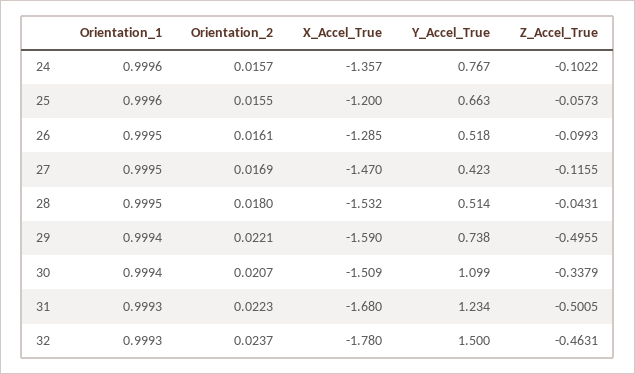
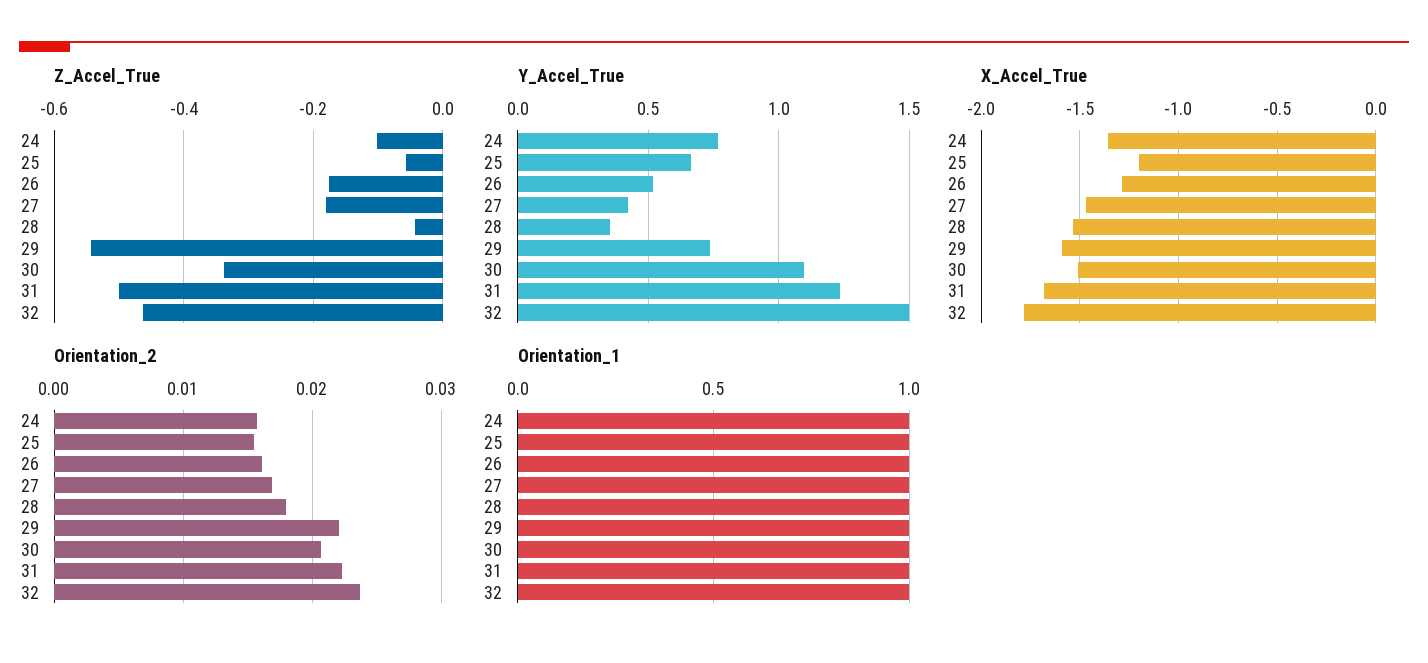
  {
    "Orientation_1": {
      "24": 0.9996,
      "25": 0.9996,
      "26": 0.9995,
      "27": 0.9995,
      "28": 0.9995,
      "29": 0.9994,
      "30": 0.9994,
      "31": 0.9993,
      "32": 0.9993
    },
    "Orientation_2": {
      "24": 0.0157,
      "25": 0.0155,
      "26": 0.0161,
      "27": 0.0169,
      "28": 0.018,
      "29": 0.0221,
      "30": 0.0207,
      "31": 0.0223,
      "32": 0.0237
    },
    "X_Accel_True": {
      "24": -1.357,
      "25": -1.2,
      "26": -1.285,
      "27": -1.47,
      "28": -1.532,
      "29": -1.59,
      "30": -1.509,
      "31": -1.68,
      "32": -1.78
    },
    "Y_Accel_True": {
      "24": 0.767,
      "25": 0.663,
      "26": 0.518,
      "27": 0.423,
-     "28": 0.514,
+     "28": 0.35,
      "29": 0.738,
      "30": 1.099,
      "31": 1.234,
      "32": 1.5
    },
    "Z_Accel_True": {
      "24": -0.1022,
      "25": -0.0573,
-     "26": -0.0993,
+     "26": -0.18,
-     "27": -0.1155,
+     "27": -0.18,
      "28": -0.0431,
-     "29": -0.4955,
+     "29": -0.54,
      "30": -0.3379,
      "31": -0.5005,
      "32": -0.4631
    }
  }

